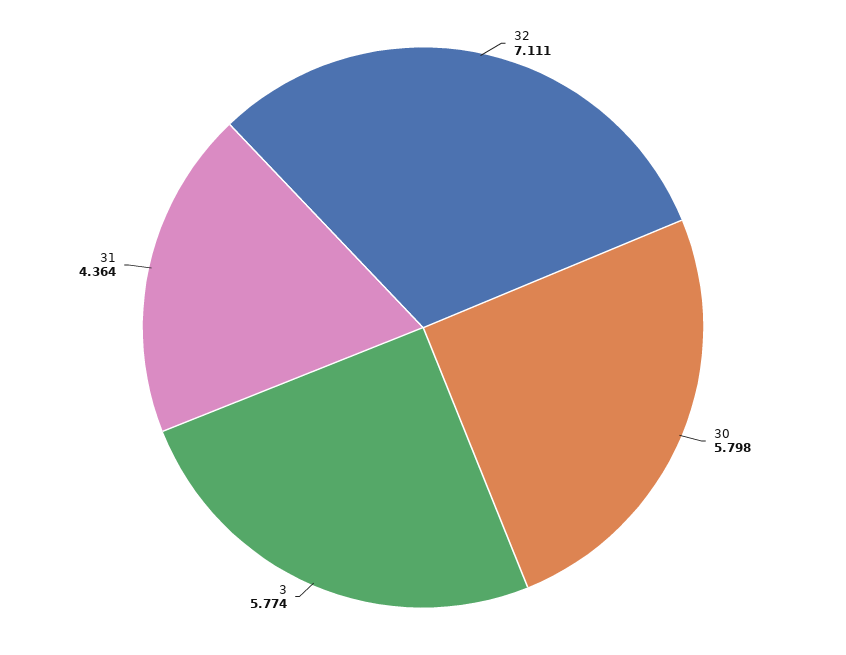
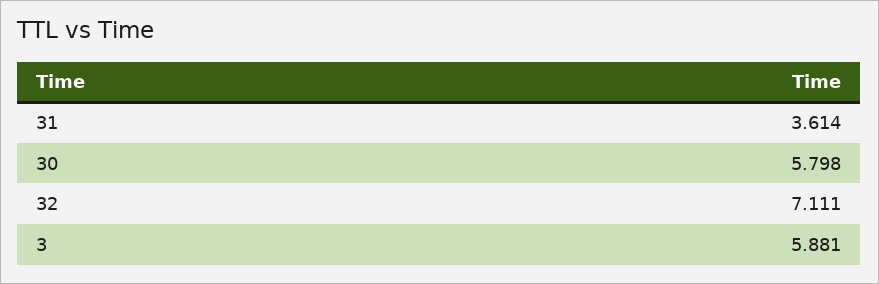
  {
    "32": 7.111,
    "30": 5.798,
-   "3": 5.774,
+   "3": 5.881,
-   "31": 4.364
+   "31": 3.614
  }

